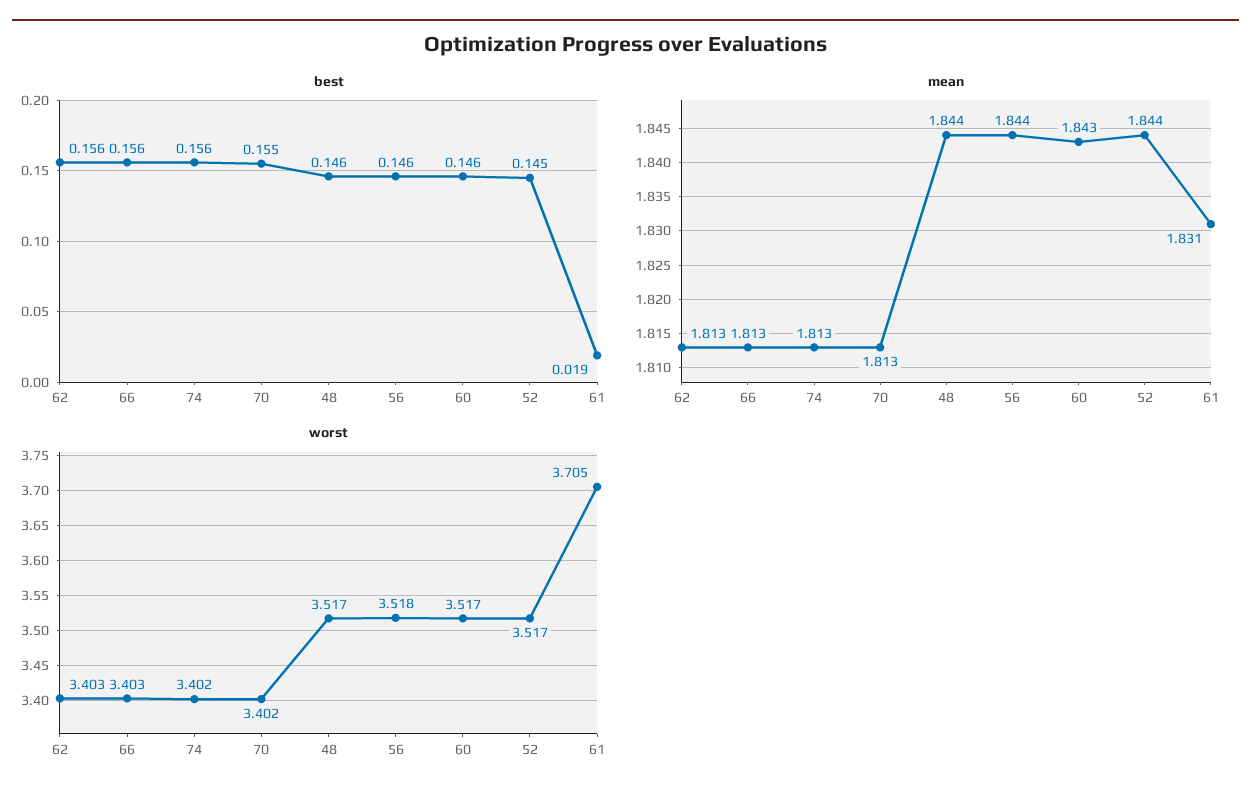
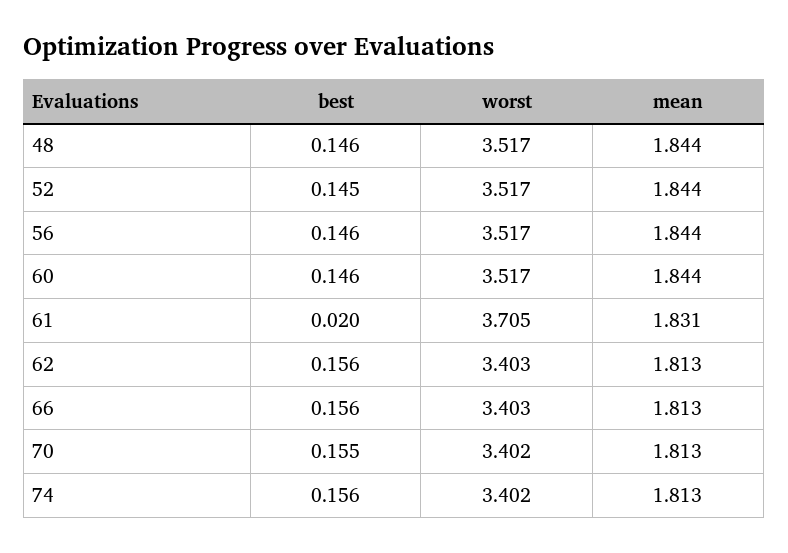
  {
    "best": {
      "62": 0.156,
      "66": 0.156,
      "74": 0.156,
      "70": 0.155,
      "48": 0.146,
      "56": 0.146,
      "60": 0.146,
      "52": 0.145,
-     "61": 0.019
+     "61": 0.02
    },
    "mean": {
      "62": 1.813,
      "66": 1.813,
      "74": 1.813,
      "70": 1.813,
      "48": 1.844,
      "56": 1.844,
-     "60": 1.843,
+     "60": 1.844,
      "52": 1.844,
      "61": 1.831
    },
    "worst": {
      "62": 3.403,
      "66": 3.403,
      "74": 3.402,
      "70": 3.402,
      "48": 3.517,
-     "56": 3.518,
+     "56": 3.517,
      "60": 3.517,
      "52": 3.517,
      "61": 3.705
    }
  }

